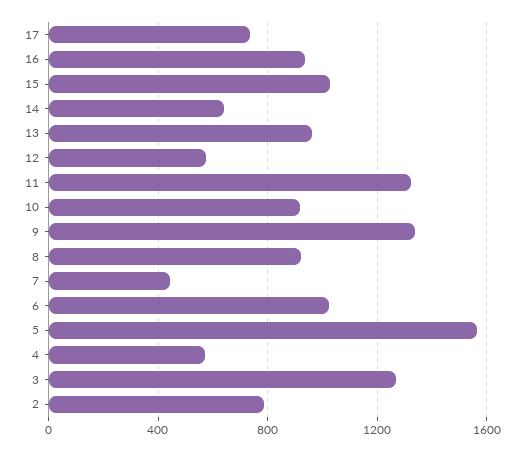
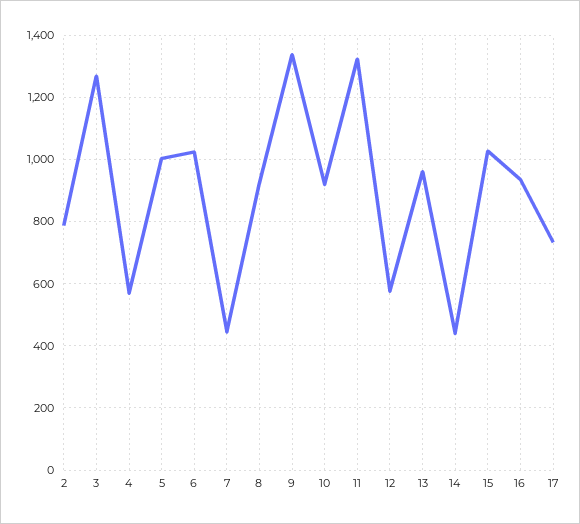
  {
    "17": 740,
    "16": 940,
    "15": 1020,
-   "14": 650,
+   "14": 440,
    "13": 960,
    "12": 580,
    "11": 1320,
    "10": 920,
    "9": 1340,
    "8": 920,
    "7": 440,
    "6": 1020,
-   "5": 1550,
+   "5": 1000,
    "4": 560,
    "3": 1260,
    "2": 780
  }

